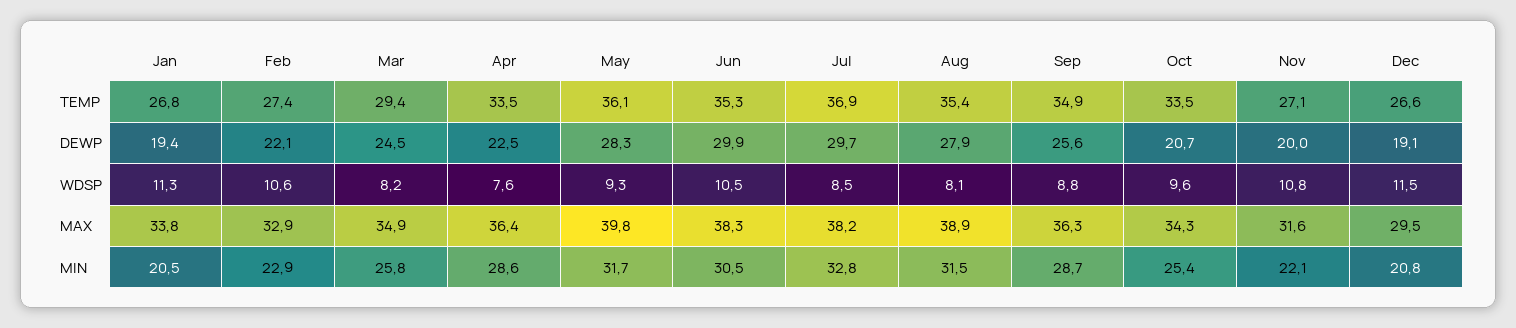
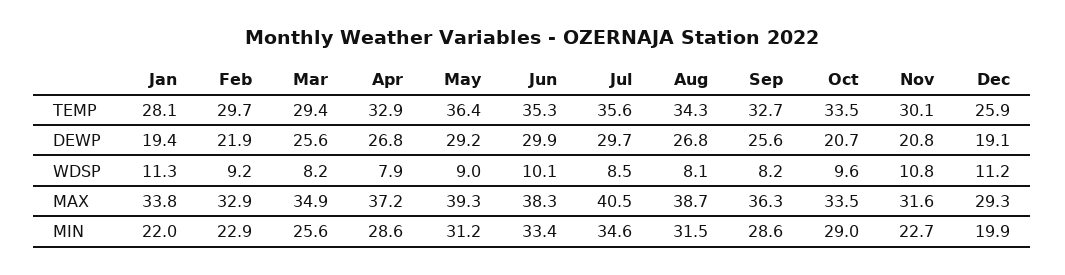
  {
    "Jan": {
-     "TEMP": 26.8,
+     "TEMP": 28.1,
      "DEWP": 19.4,
      "WDSP": 11.3,
      "MAX": 33.8,
-     "MIN": 20.5
+     "MIN": 22
    },
    "Feb": {
-     "TEMP": 27.4,
+     "TEMP": 29.7,
-     "DEWP": 22.1,
+     "DEWP": 21.9,
-     "WDSP": 10.6,
+     "WDSP": 9.2,
      "MAX": 32.9,
      "MIN": 22.9
    },
    "Mar": {
      "TEMP": 29.4,
-     "DEWP": 24.5,
+     "DEWP": 25.6,
      "WDSP": 8.2,
      "MAX": 34.9,
-     "MIN": 25.8
+     "MIN": 25.6
    },
    "Apr": {
-     "TEMP": 33.5,
+     "TEMP": 32.9,
-     "DEWP": 22.5,
+     "DEWP": 26.8,
-     "WDSP": 7.6,
+     "WDSP": 7.9,
-     "MAX": 36.4,
+     "MAX": 37.2,
      "MIN": 28.6
    },
    "May": {
-     "TEMP": 36.1,
+     "TEMP": 36.4,
-     "DEWP": 28.3,
+     "DEWP": 29.2,
-     "WDSP": 9.3,
+     "WDSP": 9,
-     "MAX": 39.8,
+     "MAX": 39.3,
-     "MIN": 31.7
+     "MIN": 31.2
    },
    "Jun": {
      "TEMP": 35.3,
      "DEWP": 29.9,
-     "WDSP": 10.5,
+     "WDSP": 10.1,
      "MAX": 38.3,
-     "MIN": 30.5
+     "MIN": 33.4
    },
    "Jul": {
-     "TEMP": 36.9,
+     "TEMP": 35.6,
      "DEWP": 29.7,
      "WDSP": 8.5,
-     "MAX": 38.2,
+     "MAX": 40.5,
-     "MIN": 32.8
+     "MIN": 34.6
    },
    "Aug": {
-     "TEMP": 35.4,
+     "TEMP": 34.3,
-     "DEWP": 27.9,
+     "DEWP": 26.8,
      "WDSP": 8.1,
-     "MAX": 38.9,
+     "MAX": 38.7,
      "MIN": 31.5
    },
    "Sep": {
-     "TEMP": 34.9,
+     "TEMP": 32.7,
      "DEWP": 25.6,
-     "WDSP": 8.8,
+     "WDSP": 8.2,
      "MAX": 36.3,
-     "MIN": 28.7
+     "MIN": 28.6
    },
    "Oct": {
      "TEMP": 33.5,
      "DEWP": 20.7,
      "WDSP": 9.6,
-     "MAX": 34.3,
+     "MAX": 33.5,
-     "MIN": 25.4
+     "MIN": 29
    },
    "Nov": {
-     "TEMP": 27.1,
+     "TEMP": 30.1,
-     "DEWP": 20,
+     "DEWP": 20.8,
      "WDSP": 10.8,
      "MAX": 31.6,
-     "MIN": 22.1
+     "MIN": 22.7
    },
    "Dec": {
-     "TEMP": 26.6,
+     "TEMP": 25.9,
      "DEWP": 19.1,
-     "WDSP": 11.5,
+     "WDSP": 11.2,
-     "MAX": 29.5,
+     "MAX": 29.3,
-     "MIN": 20.8
+     "MIN": 19.9
    }
  }

